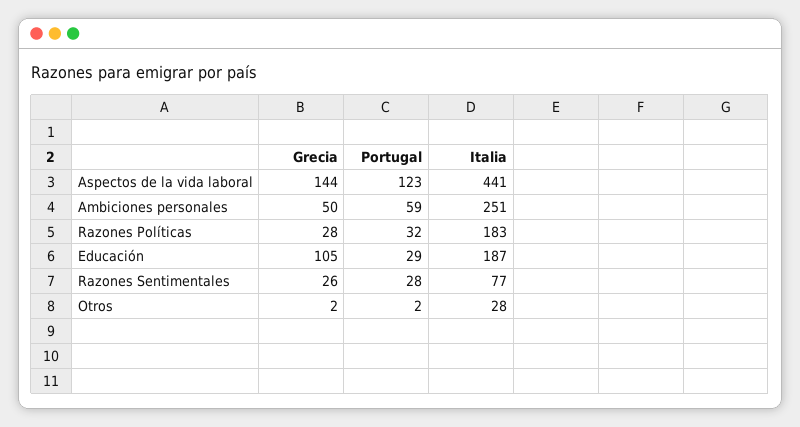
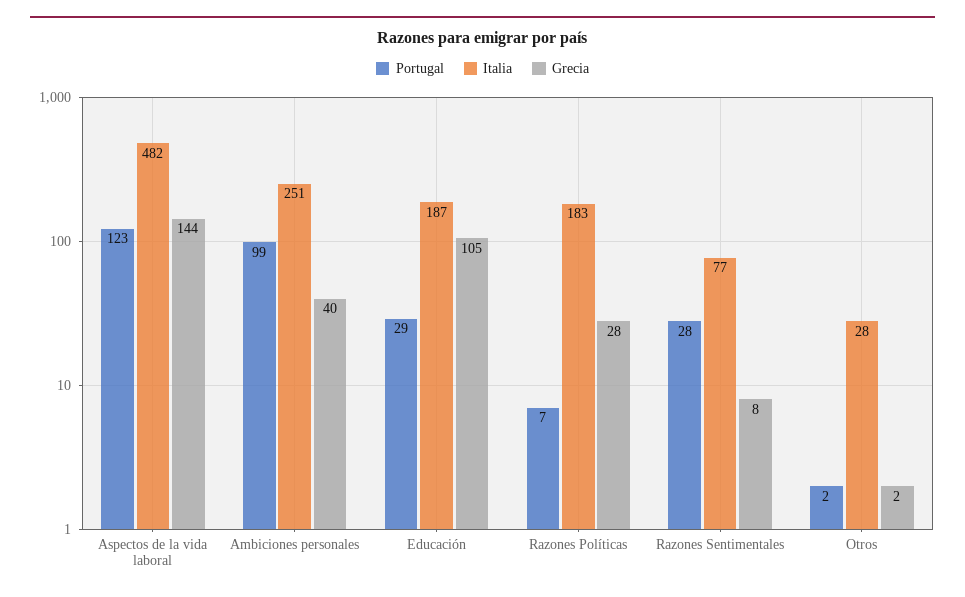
  {
    "Grecia": {
      "Aspectos de la vida laboral": 144,
-     "Ambiciones personales": 50,
+     "Ambiciones personales": 40,
      "Razones Políticas": 28,
      "Educación": 105,
-     "Razones Sentimentales": 26,
+     "Razones Sentimentales": 8,
      "Otros": 2
    },
    "Portugal": {
      "Aspectos de la vida laboral": 123,
-     "Ambiciones personales": 59,
+     "Ambiciones personales": 99,
-     "Razones Políticas": 32,
+     "Razones Políticas": 7,
      "Educación": 29,
      "Razones Sentimentales": 28,
      "Otros": 2
    },
    "Italia": {
-     "Aspectos de la vida laboral": 441,
+     "Aspectos de la vida laboral": 482,
      "Ambiciones personales": 251,
      "Razones Políticas": 183,
      "Educación": 187,
      "Razones Sentimentales": 77,
      "Otros": 28
    }
  }

